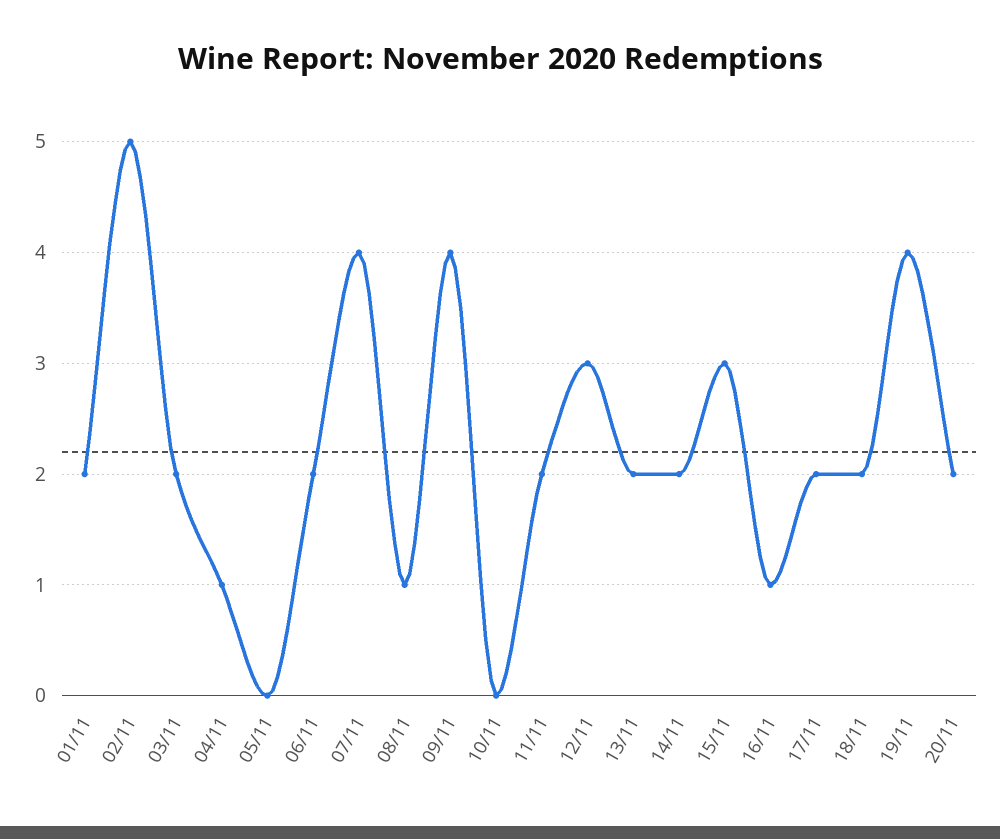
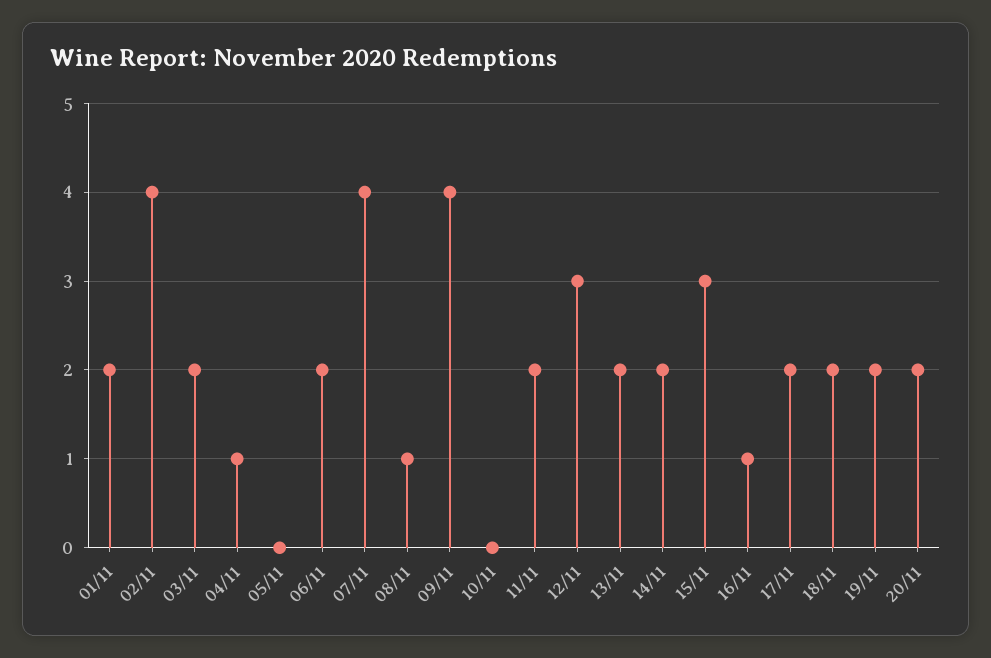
  {
    "01/11": 2,
-   "02/11": 5,
+   "02/11": 4,
    "03/11": 2,
    "04/11": 1,
    "05/11": 0,
    "06/11": 2,
    "07/11": 4,
    "08/11": 1,
    "09/11": 4,
    "10/11": 0,
    "11/11": 2,
    "12/11": 3,
    "13/11": 2,
    "14/11": 2,
    "15/11": 3,
    "16/11": 1,
    "17/11": 2,
    "18/11": 2,
-   "19/11": 4,
+   "19/11": 2,
    "20/11": 2
  }

